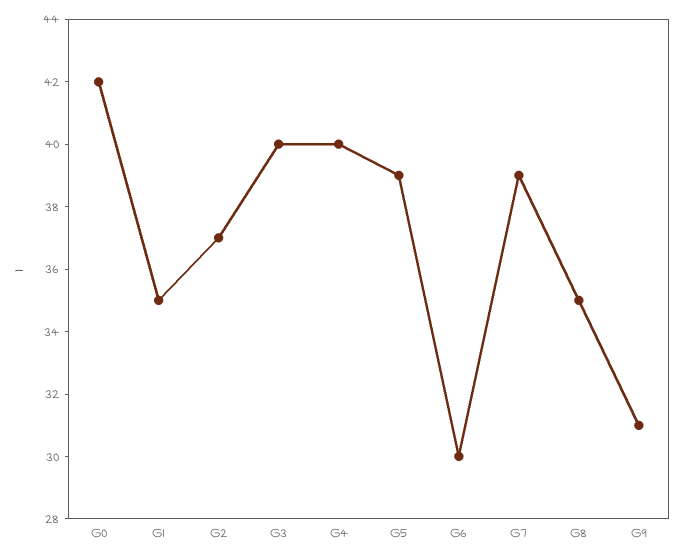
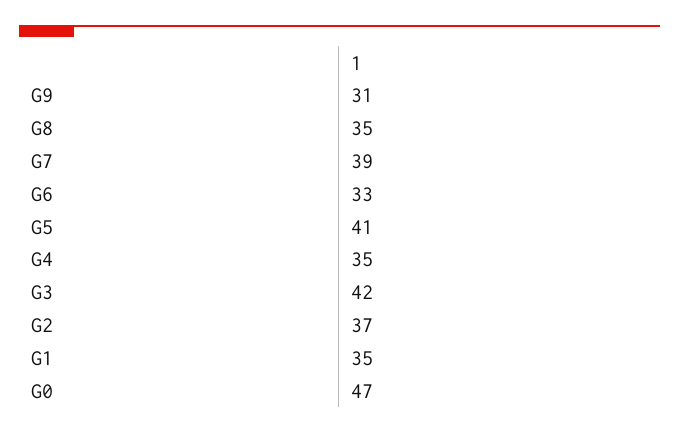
  {
-   "G0": 42,
+   "G0": 47,
    "G1": 35,
    "G2": 37,
-   "G3": 40,
+   "G3": 42,
-   "G4": 40,
+   "G4": 35,
-   "G5": 39,
+   "G5": 41,
-   "G6": 30,
+   "G6": 33,
    "G7": 39,
    "G8": 35,
    "G9": 31
  }

